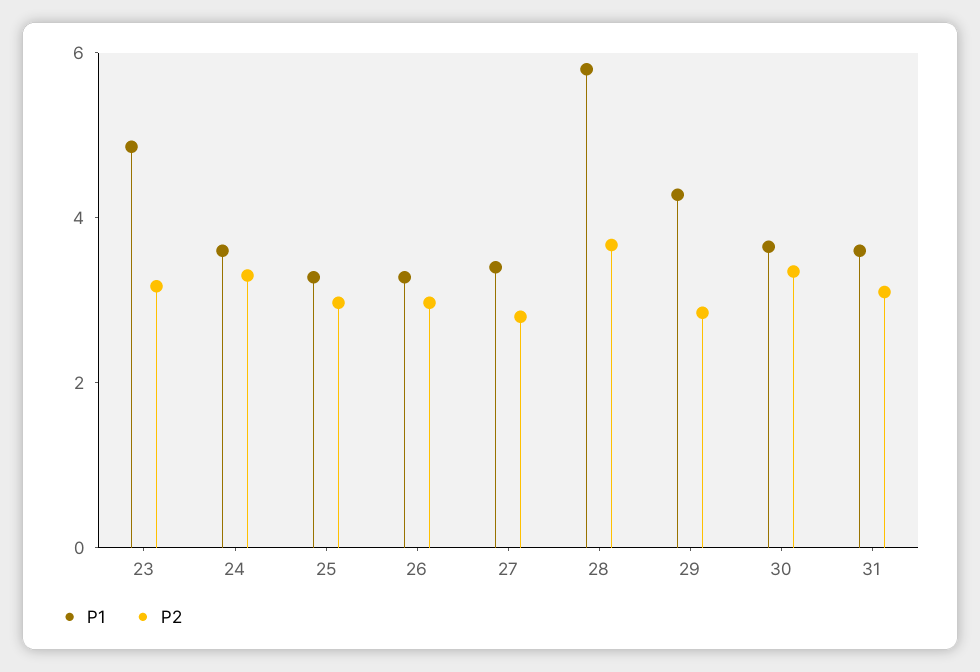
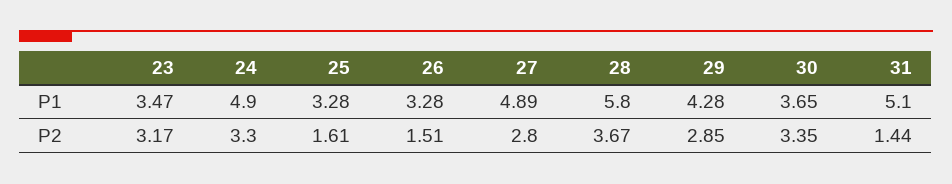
  {
    "P1": {
-     "23": 5,
+     "23": 3.47,
-     "24": 3.5,
+     "24": 4.9,
      "25": 3.28,
      "26": 3.28,
-     "27": 3.5,
+     "27": 4.89,
      "28": 5.8,
      "29": 4.28,
      "30": 3.65,
-     "31": 3.5
+     "31": 5.1
    },
    "P2": {
      "23": 3.17,
      "24": 3.3,
-     "25": 3,
+     "25": 1.61,
-     "26": 3,
+     "26": 1.51,
      "27": 2.8,
      "28": 3.67,
      "29": 2.85,
      "30": 3.35,
-     "31": 3
+     "31": 1.44
    }
  }

